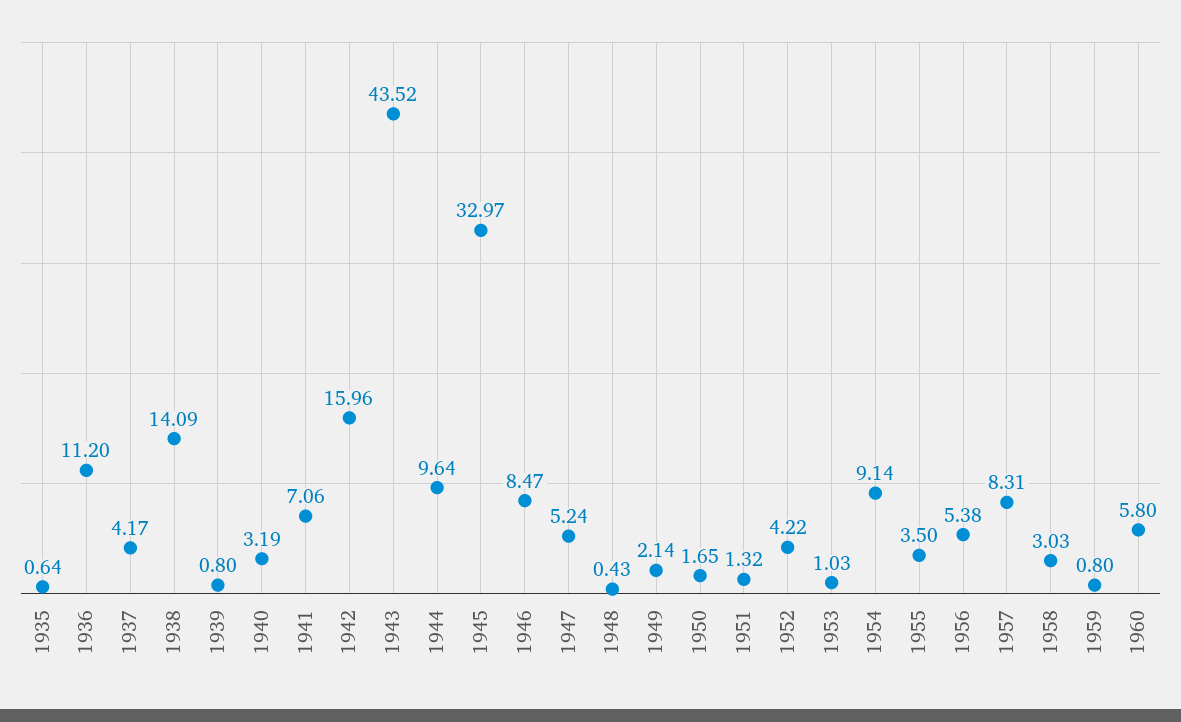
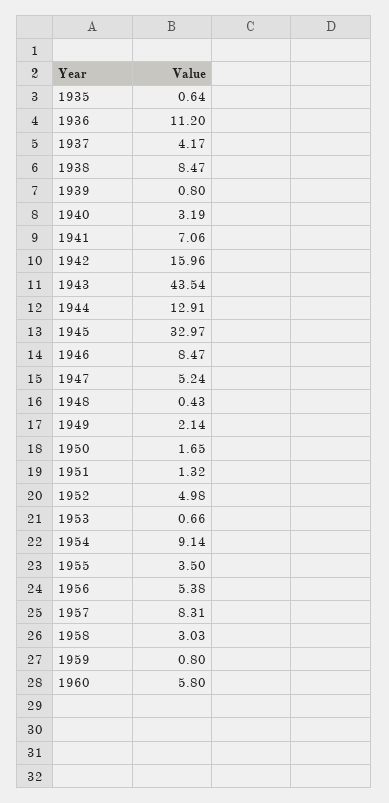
  {
    "1935": 0.64,
    "1936": 11.2,
    "1937": 4.17,
-   "1938": 14.09,
+   "1938": 8.47,
    "1939": 0.8,
    "1940": 3.19,
    "1941": 7.06,
    "1942": 15.96,
-   "1943": 43.52,
+   "1943": 43.54,
-   "1944": 9.64,
+   "1944": 12.91,
    "1945": 32.97,
    "1946": 8.47,
    "1947": 5.24,
    "1948": 0.43,
    "1949": 2.14,
    "1950": 1.65,
    "1951": 1.32,
-   "1952": 4.22,
+   "1952": 4.98,
-   "1953": 1.03,
+   "1953": 0.66,
    "1954": 9.14,
    "1955": 3.5,
    "1956": 5.38,
    "1957": 8.31,
    "1958": 3.03,
    "1959": 0.8,
    "1960": 5.8
  }

